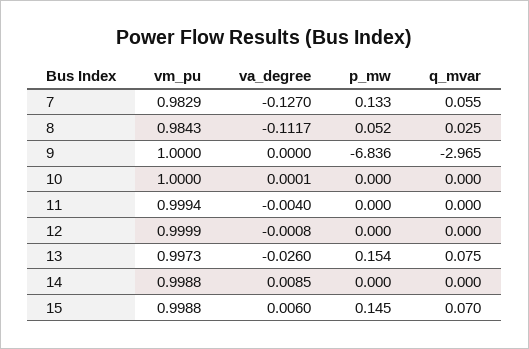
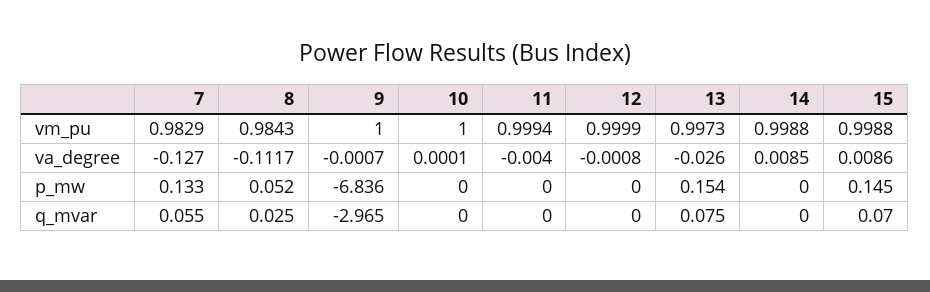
  {
    "vm_pu": {
      "7": 0.9829,
      "8": 0.9843,
      "9": 1,
      "10": 1,
      "11": 0.9994,
      "12": 0.9999,
      "13": 0.9973,
      "14": 0.9988,
      "15": 0.9988
    },
    "va_degree": {
      "7": -0.127,
      "8": -0.1117,
-     "9": 0,
+     "9": -0.0007,
      "10": 0.0001,
      "11": -0.004,
      "12": -0.0008,
      "13": -0.026,
      "14": 0.0085,
-     "15": 0.006
+     "15": 0.0086
    },
    "p_mw": {
      "7": 0.133,
      "8": 0.052,
      "9": -6.836,
      "10": 0,
      "11": 0,
      "12": 0,
      "13": 0.154,
      "14": 0,
      "15": 0.145
    },
    "q_mvar": {
      "7": 0.055,
      "8": 0.025,
      "9": -2.965,
      "10": 0,
      "11": 0,
      "12": 0,
      "13": 0.075,
      "14": 0,
      "15": 0.07
    }
  }

